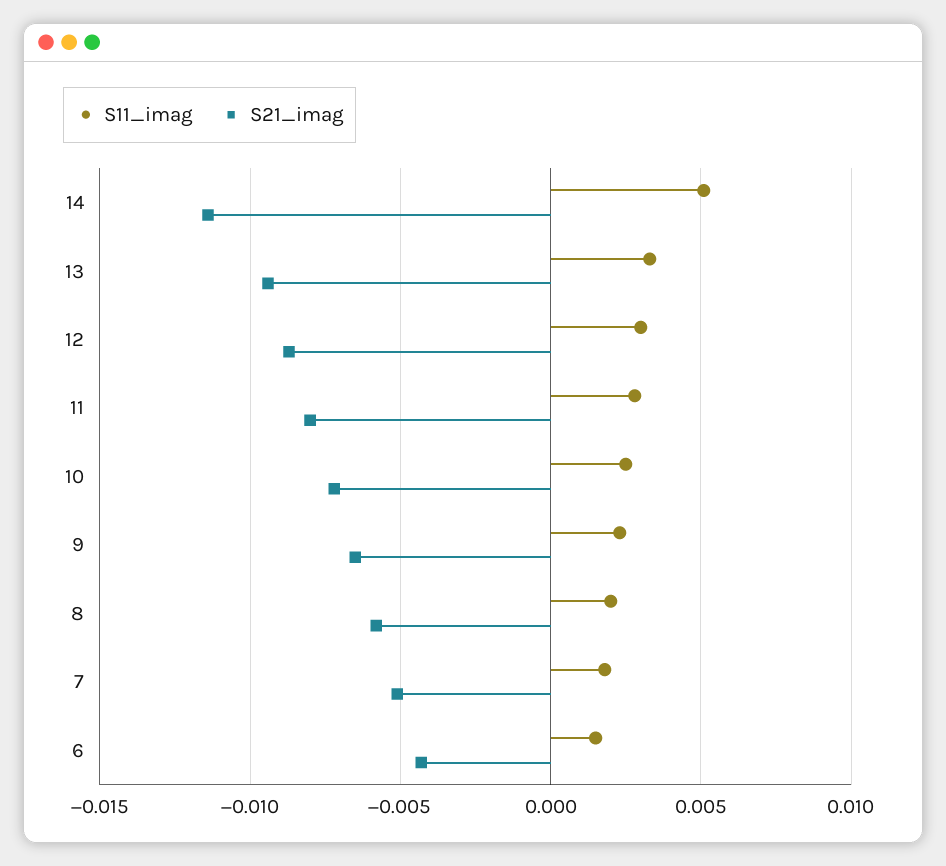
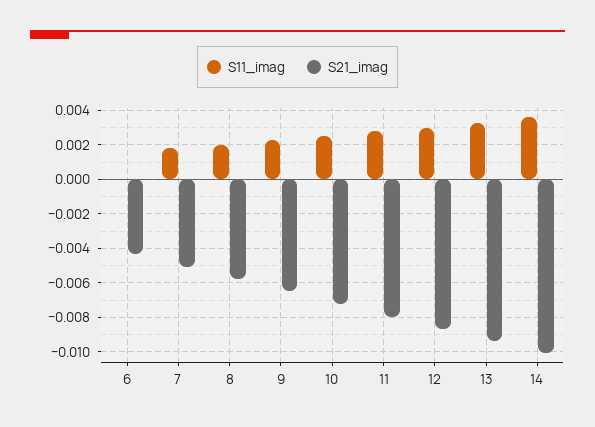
  {
    "S11_imag": {
-     "14": 0.005,
+     "14": 0.0035,
      "13": 0.0035,
      "12": 0.003,
      "11": 0.003,
      "10": 0.0025,
      "9": 0.0025,
      "8": 0.002,
      "7": 0.002,
-     "6": 0.0015
+     "6": 0
    },
    "S21_imag": {
-     "14": -0.0115,
+     "14": -0.01,
      "13": -0.0095,
      "12": -0.0085,
      "11": -0.008,
      "10": -0.007,
      "9": -0.0065,
      "8": -0.006,
      "7": -0.005,
      "6": -0.0045
    }
  }

